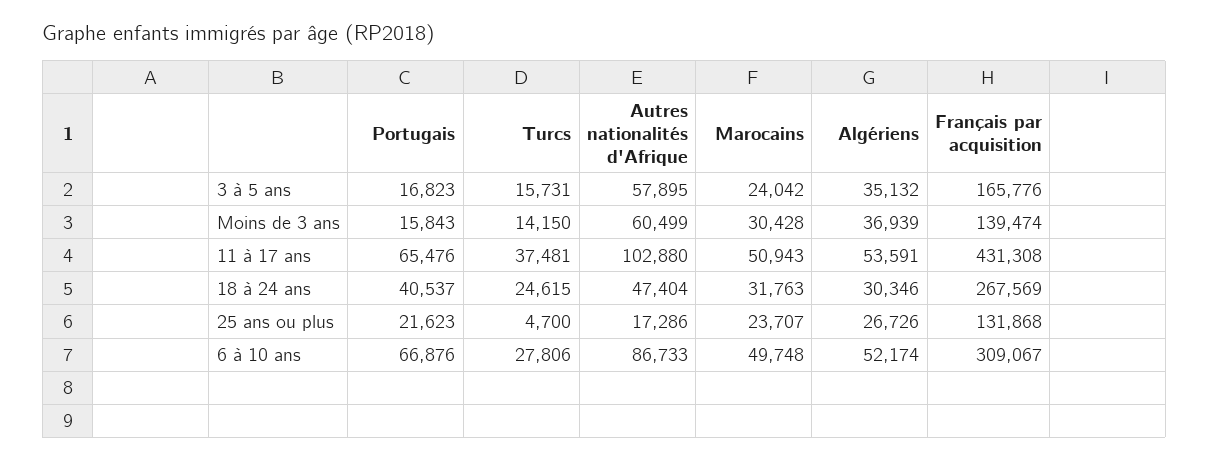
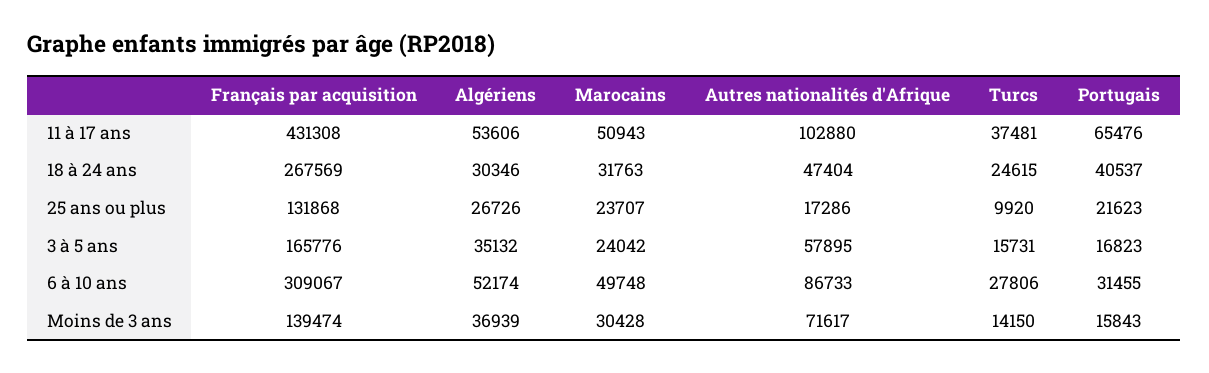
  {
    "Portugais": {
      "3 à 5 ans": 16823,
      "Moins de 3 ans": 15843,
      "11 à 17 ans": 65476,
      "18 à 24 ans": 40537,
      "25 ans ou plus": 21623,
-     "6 à 10 ans": 66876
+     "6 à 10 ans": 31455
    },
    "Turcs": {
      "3 à 5 ans": 15731,
      "Moins de 3 ans": 14150,
      "11 à 17 ans": 37481,
      "18 à 24 ans": 24615,
-     "25 ans ou plus": 4700,
+     "25 ans ou plus": 9920,
      "6 à 10 ans": 27806
    },
    "Autres nationalités d'Afrique": {
      "3 à 5 ans": 57895,
-     "Moins de 3 ans": 60499,
+     "Moins de 3 ans": 71617,
      "11 à 17 ans": 102880,
      "18 à 24 ans": 47404,
      "25 ans ou plus": 17286,
      "6 à 10 ans": 86733
    },
    "Marocains": {
      "3 à 5 ans": 24042,
      "Moins de 3 ans": 30428,
      "11 à 17 ans": 50943,
      "18 à 24 ans": 31763,
      "25 ans ou plus": 23707,
      "6 à 10 ans": 49748
    },
    "Algériens": {
      "3 à 5 ans": 35132,
      "Moins de 3 ans": 36939,
-     "11 à 17 ans": 53591,
+     "11 à 17 ans": 53606,
      "18 à 24 ans": 30346,
      "25 ans ou plus": 26726,
      "6 à 10 ans": 52174
    },
    "Français par acquisition": {
      "3 à 5 ans": 165776,
      "Moins de 3 ans": 139474,
      "11 à 17 ans": 431308,
      "18 à 24 ans": 267569,
      "25 ans ou plus": 131868,
      "6 à 10 ans": 309067
    }
  }

